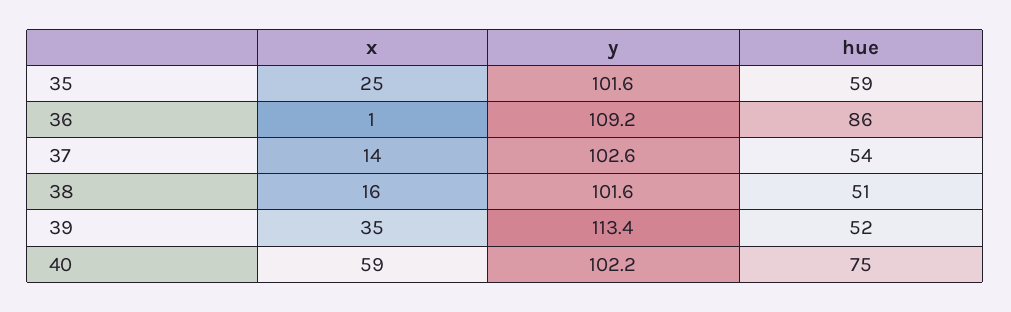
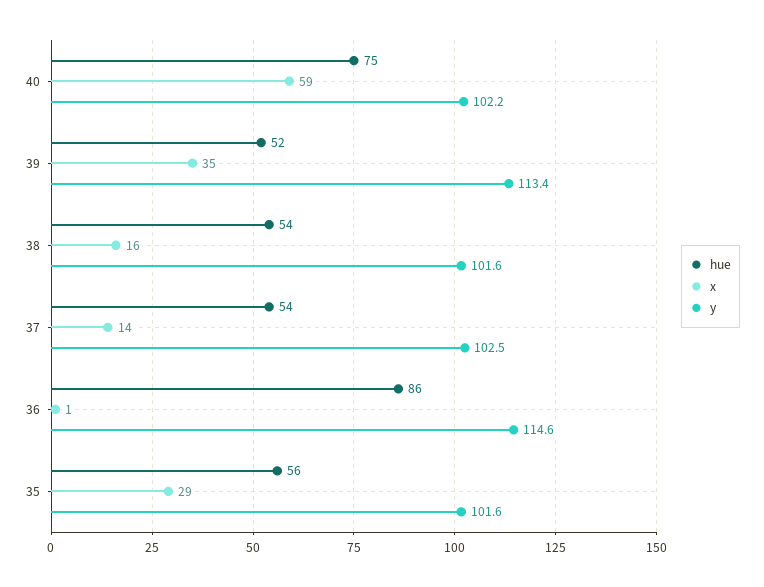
  {
    "x": {
-     "35": 25,
+     "35": 29,
      "36": 1,
      "37": 14,
      "38": 16,
      "39": 35,
      "40": 59
    },
    "y": {
      "35": 101.6,
-     "36": 109.2,
+     "36": 114.6,
-     "37": 102.6,
+     "37": 102.5,
      "38": 101.6,
      "39": 113.4,
      "40": 102.2
    },
    "hue": {
-     "35": 59,
+     "35": 56,
      "36": 86,
      "37": 54,
-     "38": 51,
+     "38": 54,
      "39": 52,
      "40": 75
    }
  }

